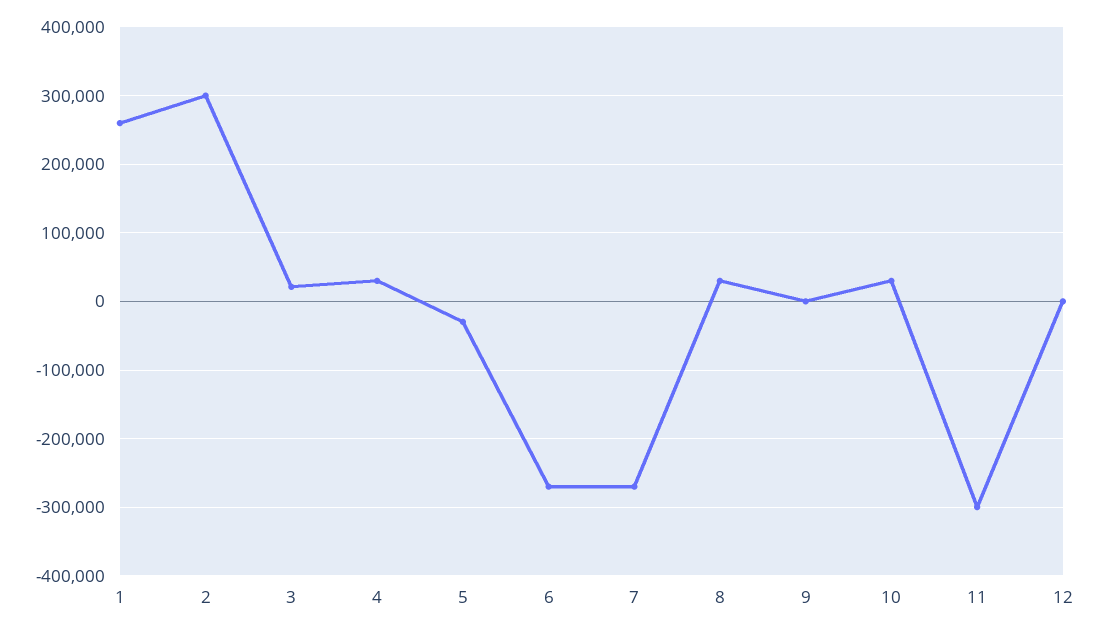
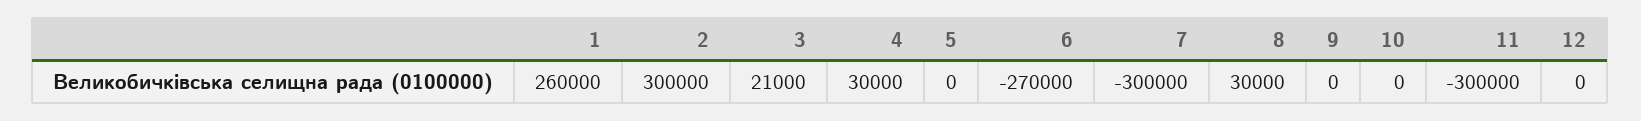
  {
    "1": 260000,
    "2": 300000,
    "3": 21000,
    "4": 30000,
-   "5": -30000,
+   "5": 0,
    "6": -270000,
-   "7": -270000,
+   "7": -300000,
    "8": 30000,
    "9": 0,
-   "10": 30000,
+   "10": 0,
    "11": -300000,
    "12": 0
  }

